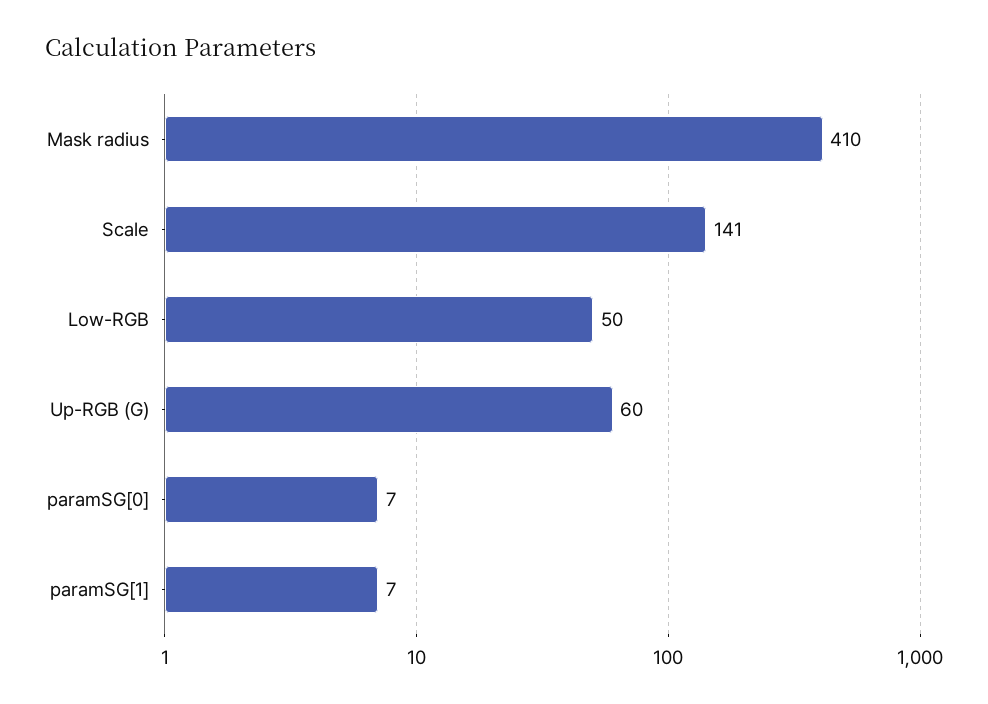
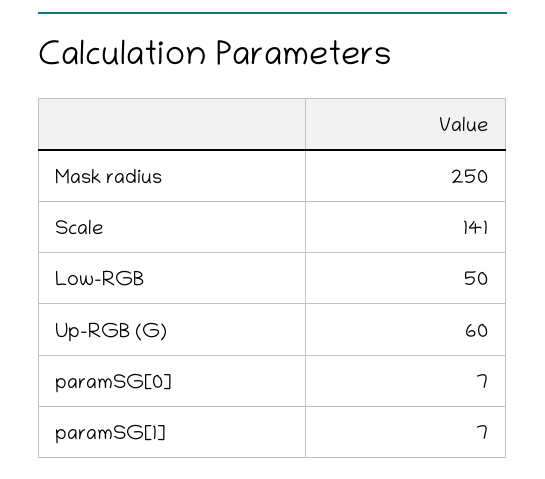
  {
-   "Mask radius": 410,
+   "Mask radius": 250,
    "Scale": 141,
    "Low-RGB": 50,
    "Up-RGB (G)": 60,
    "paramSG[0]": 7,
    "paramSG[1]": 7
  }

